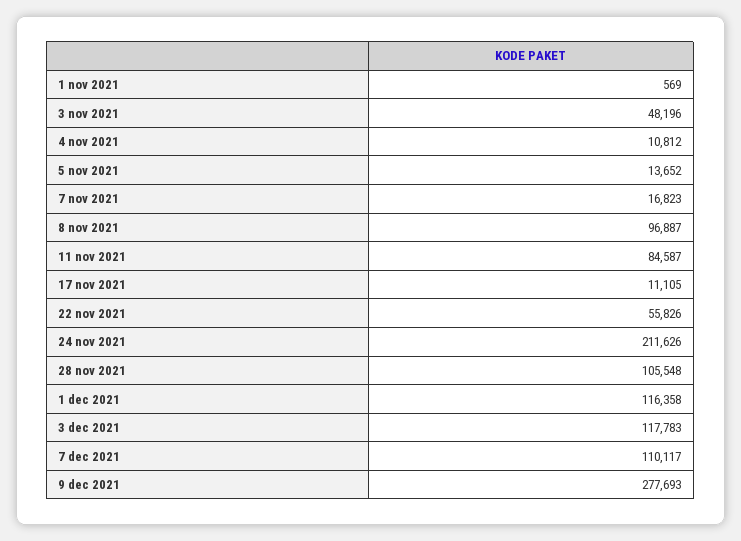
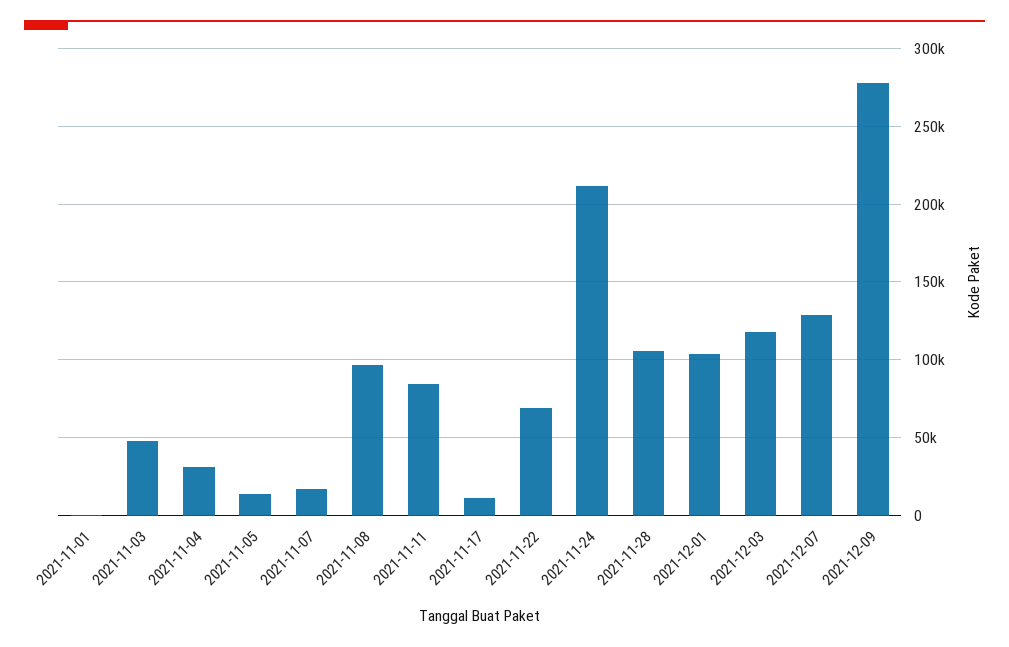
  {
    "1 nov 2021": 569,
    "3 nov 2021": 48196,
-   "4 nov 2021": 10812,
+   "4 nov 2021": 30000,
    "5 nov 2021": 13652,
    "7 nov 2021": 16823,
    "8 nov 2021": 96887,
    "11 nov 2021": 84587,
    "17 nov 2021": 11105,
-   "22 nov 2021": 55826,
+   "22 nov 2021": 70000,
    "24 nov 2021": 211626,
    "28 nov 2021": 105548,
-   "1 dec 2021": 116358,
+   "1 dec 2021": 105000,
    "3 dec 2021": 117783,
-   "7 dec 2021": 110117,
+   "7 dec 2021": 130000,
    "9 dec 2021": 277693
  }

